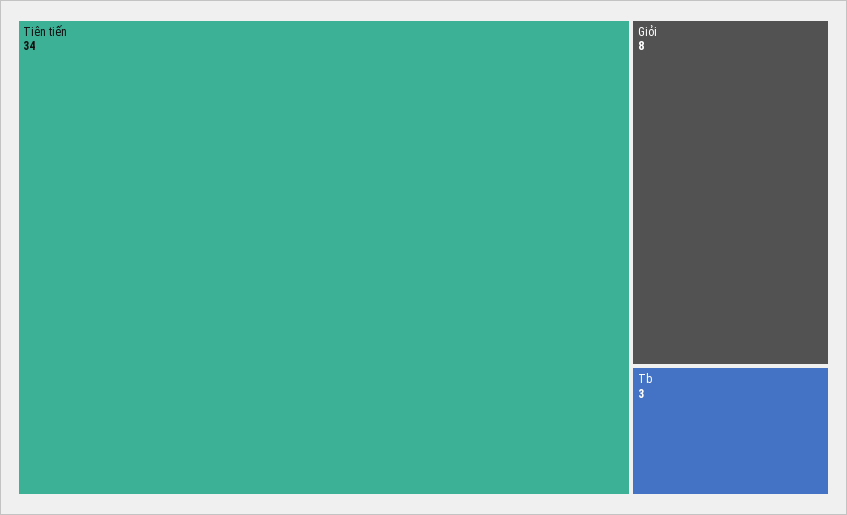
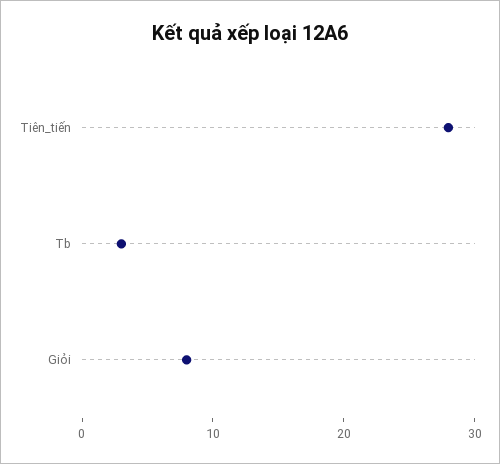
  {
-   "Tiên tiến": 34,
+   "Tiên tiến": 28,
    "Giỏi": 8,
    "Tb": 3
  }

